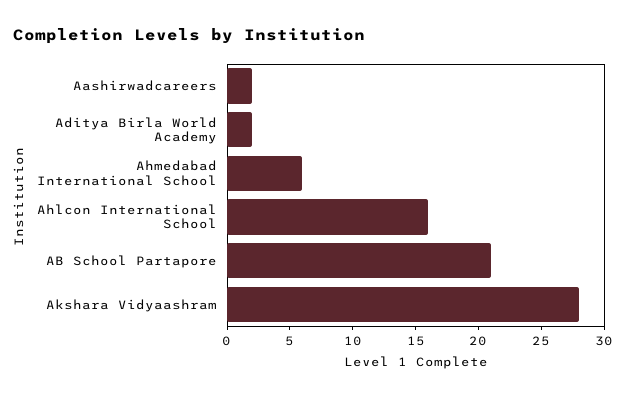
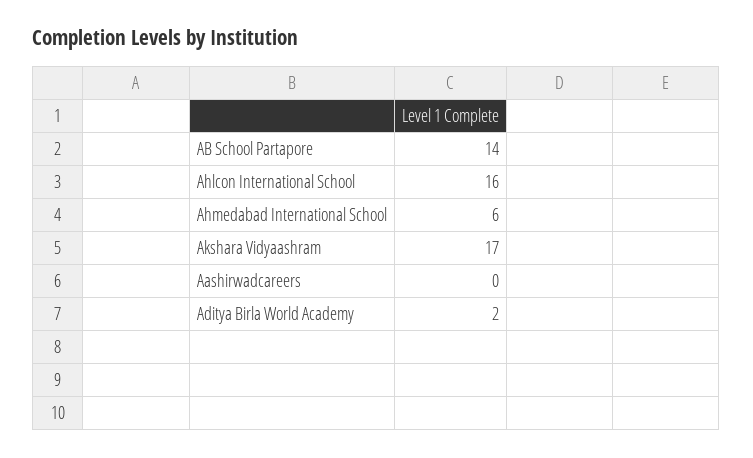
  {
-   "Aashirwadcareers": 2,
+   "Aashirwadcareers": 0,
    "Aditya Birla World Academy": 2,
    "Ahmedabad International School": 6,
    "Ahlcon International School": 16,
-   "AB School Partapore": 21,
+   "AB School Partapore": 14,
-   "Akshara Vidyaashram": 28
+   "Akshara Vidyaashram": 17
  }

